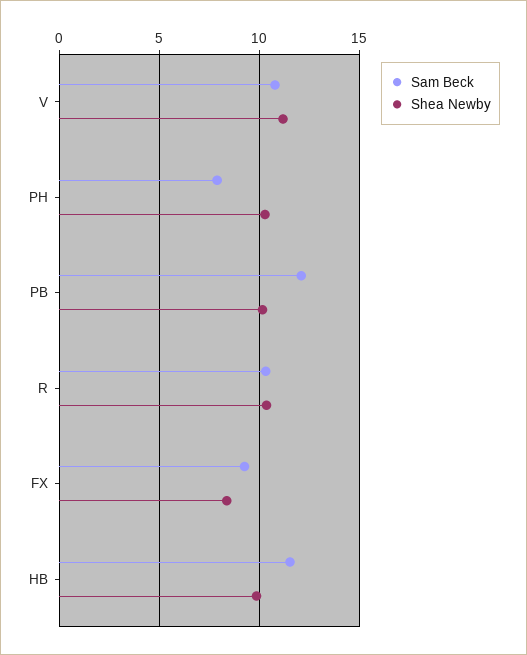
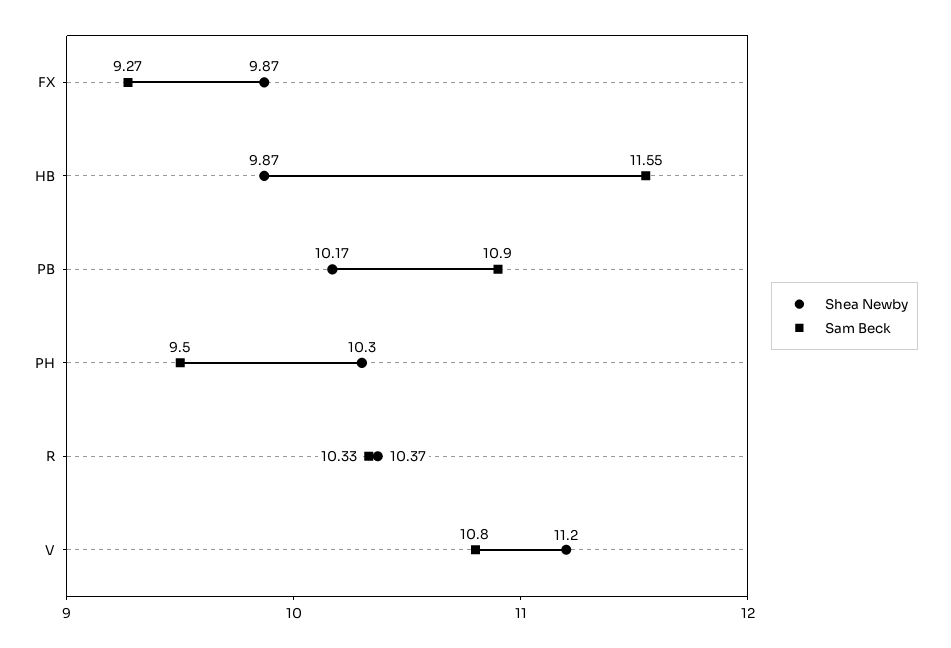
  {
    "Sam Beck": {
      "V": 10.8,
-     "PH": 8,
+     "PH": 9.5,
-     "PB": 12,
+     "PB": 10.9,
      "R": 10.33,
      "FX": 9.27,
      "HB": 11.55
    },
    "Shea Newby": {
      "V": 11.2,
      "PH": 10.3,
      "PB": 10.17,
      "R": 10.37,
-     "FX": 8.5,
+     "FX": 9.87,
      "HB": 9.87
    }
  }

